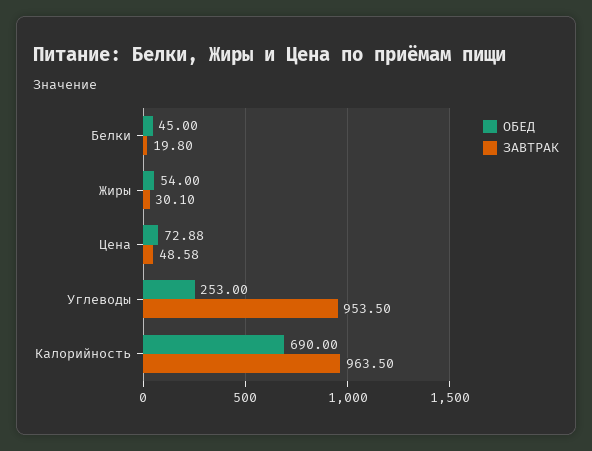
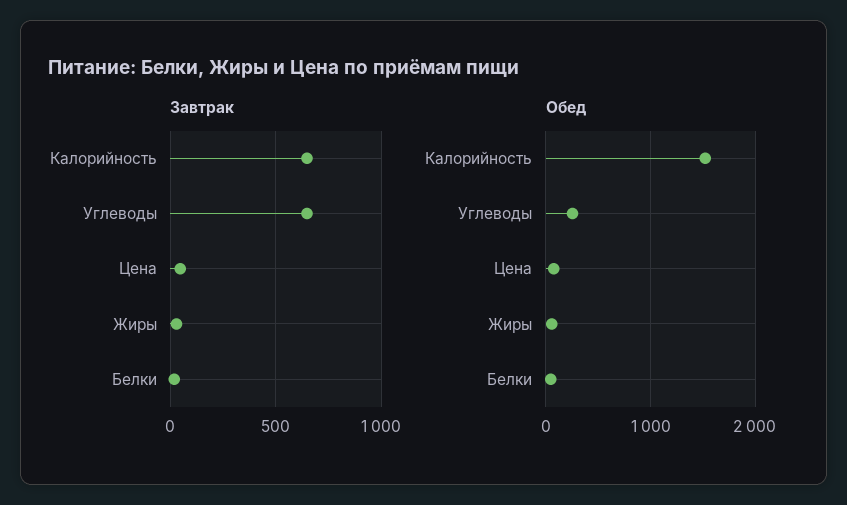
  {
    "ОБЕД": {
      "Белки": 45,
      "Жиры": 54,
      "Цена": 72.88,
      "Углеводы": 253,
-     "Калорийность": 690
+     "Калорийность": 1500
    },
    "ЗАВТРАК": {
      "Белки": 19.8,
      "Жиры": 30.1,
      "Цена": 48.58,
-     "Углеводы": 953.5,
+     "Углеводы": 650,
-     "Калорийность": 963.5
+     "Калорийность": 650
    }
  }

